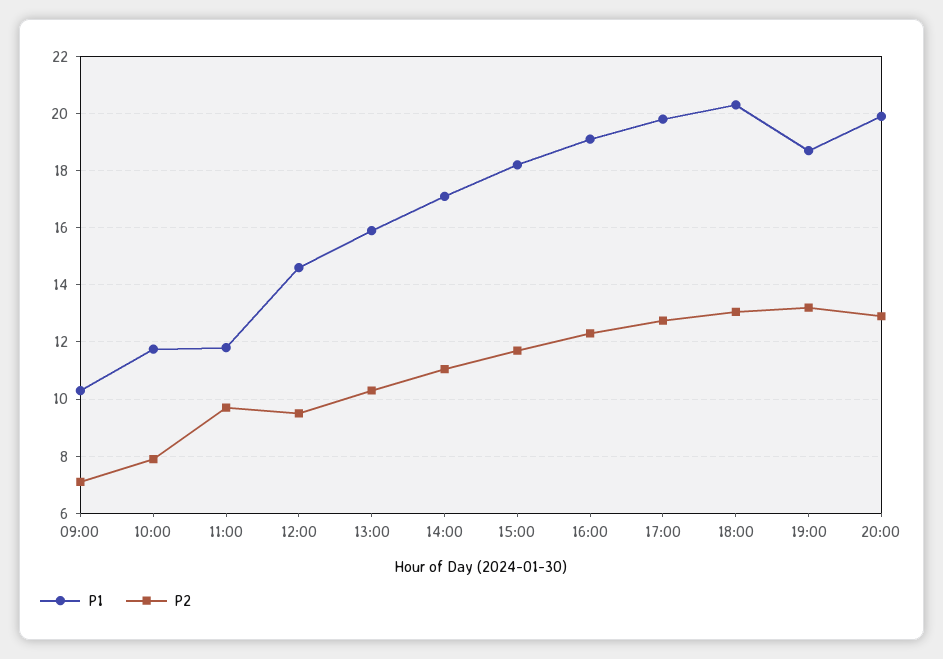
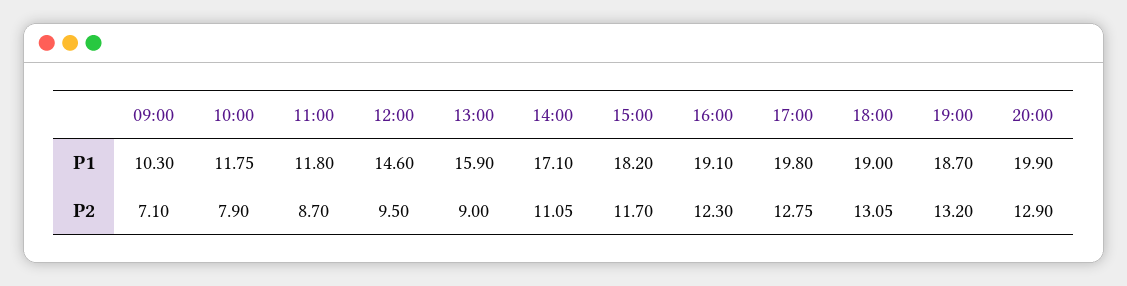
  {
    "P1": {
      "09:00": 10.3,
      "10:00": 11.75,
      "11:00": 11.8,
      "12:00": 14.6,
      "13:00": 15.9,
      "14:00": 17.1,
      "15:00": 18.2,
      "16:00": 19.1,
      "17:00": 19.8,
-     "18:00": 20.25,
+     "18:00": 19,
      "19:00": 18.7,
      "20:00": 19.9
    },
    "P2": {
      "09:00": 7.1,
      "10:00": 7.9,
-     "11:00": 9.75,
+     "11:00": 8.7,
      "12:00": 9.5,
-     "13:00": 10.25,
+     "13:00": 9,
      "14:00": 11.05,
      "15:00": 11.7,
      "16:00": 12.3,
      "17:00": 12.75,
      "18:00": 13.05,
      "19:00": 13.2,
      "20:00": 12.9
    }
  }

